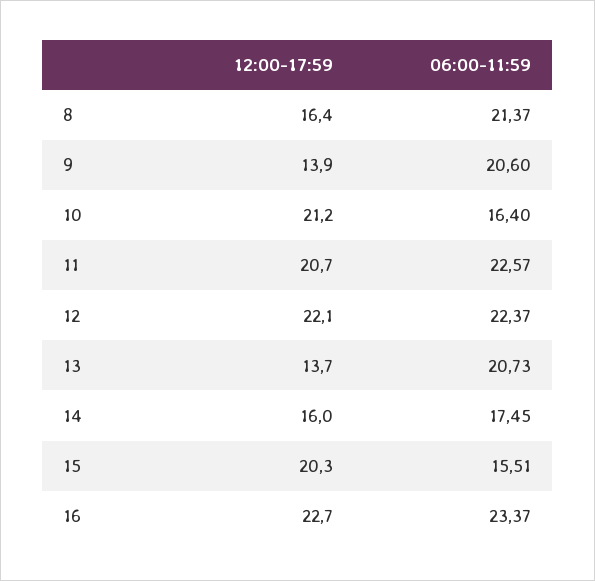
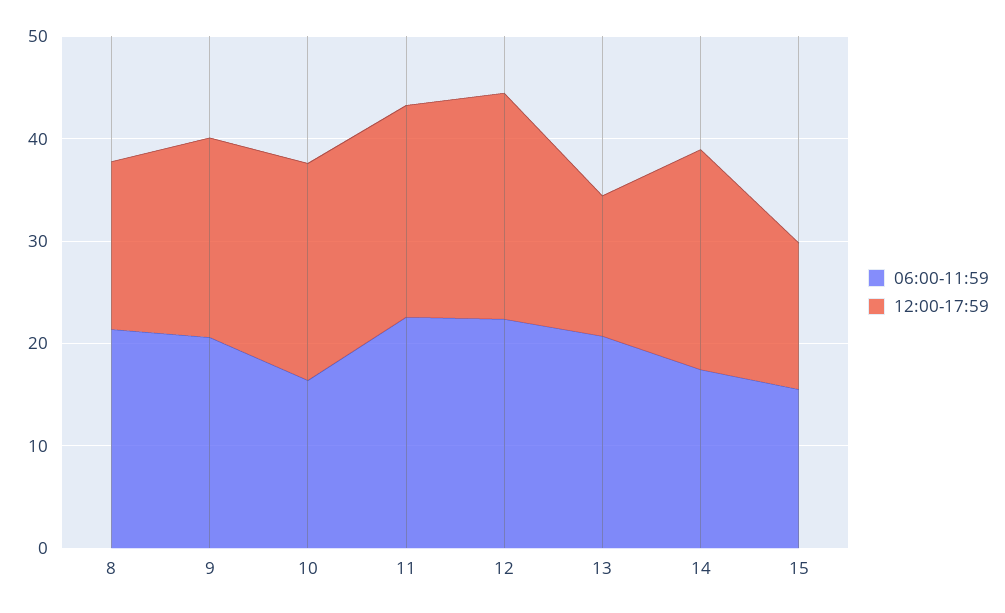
  {
    "12:00-17:59": {
      "8": 16.4,
-     "9": 13.9,
+     "9": 20,
      "10": 21.2,
      "11": 20.7,
      "12": 22.1,
      "13": 13.7,
-     "14": 16,
+     "14": 22,
-     "15": 20.3,
+     "15": 14
-     "16": 22.7
    },
    "06:00-11:59": {
      "8": 21.37,
      "9": 20.6,
      "10": 16.4,
      "11": 22.57,
      "12": 22.37,
      "13": 20.73,
      "14": 17.45,
-     "15": 15.51,
+     "15": 15.51
-     "16": 23.37
    }
  }

